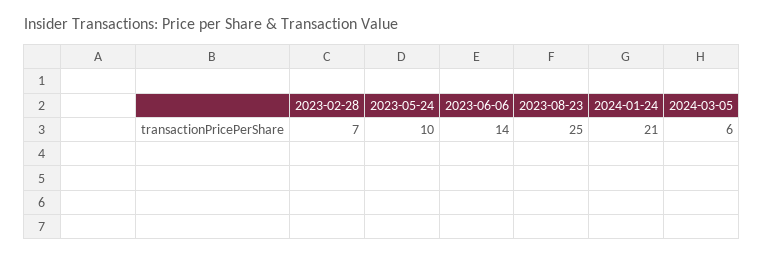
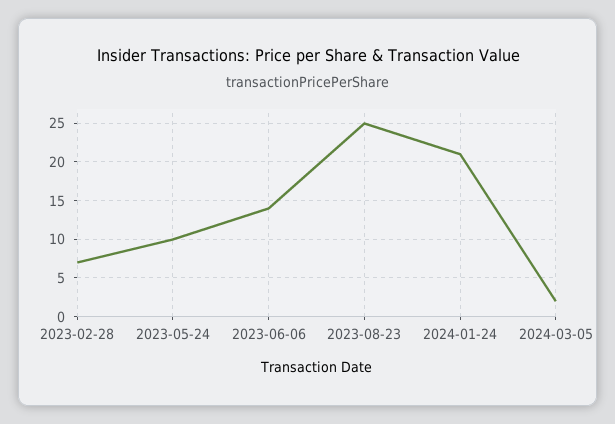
  {
    "2023-02-28": 7,
    "2023-05-24": 10,
    "2023-06-06": 14,
    "2023-08-23": 25,
    "2024-01-24": 21,
-   "2024-03-05": 6
+   "2024-03-05": 2
  }

